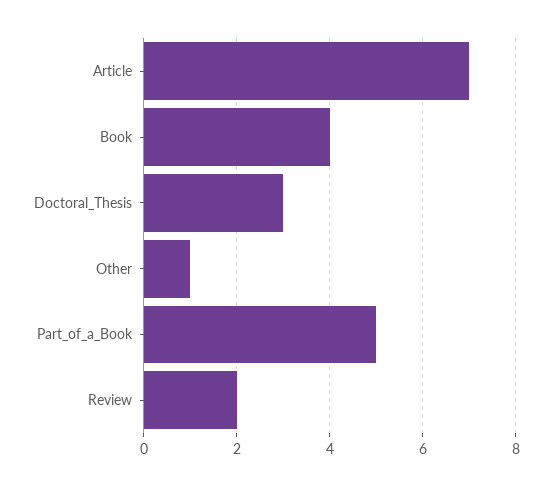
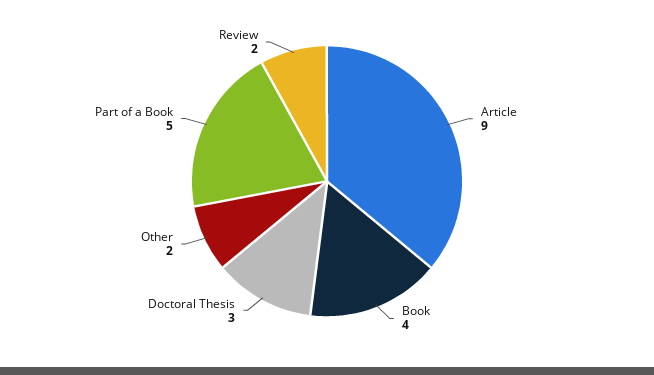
  {
-   "Article": 7,
+   "Article": 9,
    "Book": 4,
    "Doctoral_Thesis": 3,
-   "Other": 1,
+   "Other": 2,
    "Part_of_a_Book": 5,
    "Review": 2
  }

